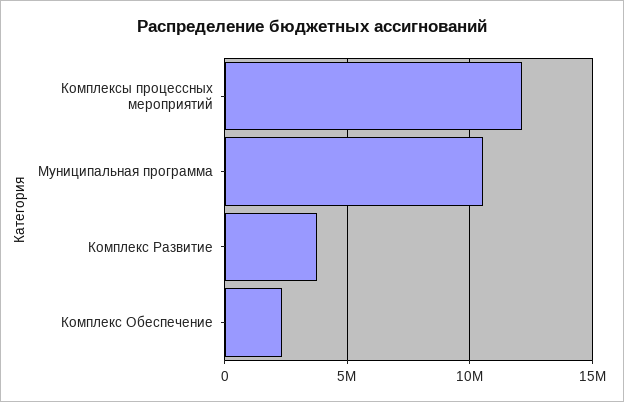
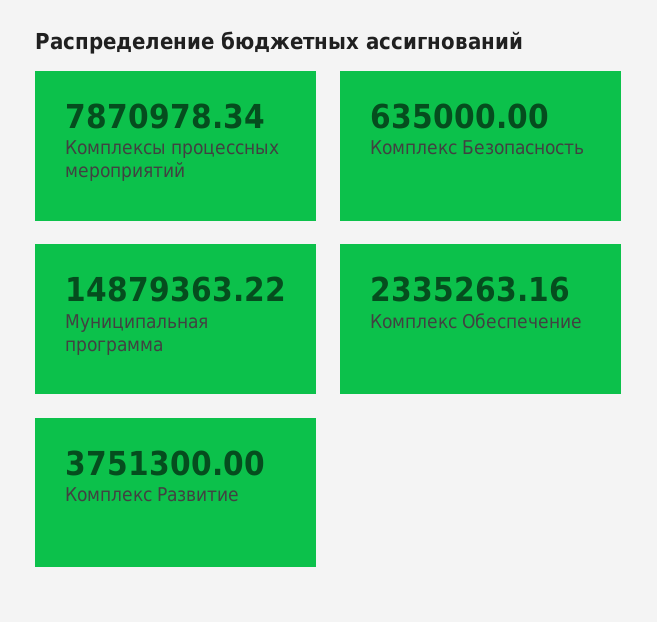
  {
-   "Комплексы процессных мероприятий": 12000000,
+   "Комплексы процессных мероприятий": 7870978.34,
-   "Муниципальная программа": 10500000,
+   "Муниципальная программа": 14879363.22,
    "Комплекс Развитие": 3751300,
-   "Комплекс Обеспечение": 2335263.16
+   "Комплекс Обеспечение": 2335263.16,
+   "Комплекс Безопасность": 635000
  }

